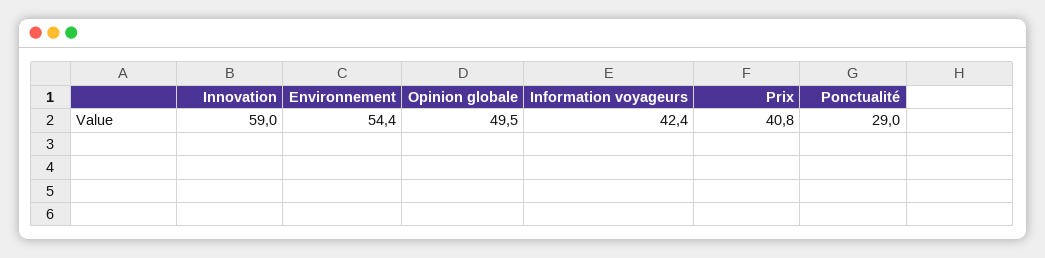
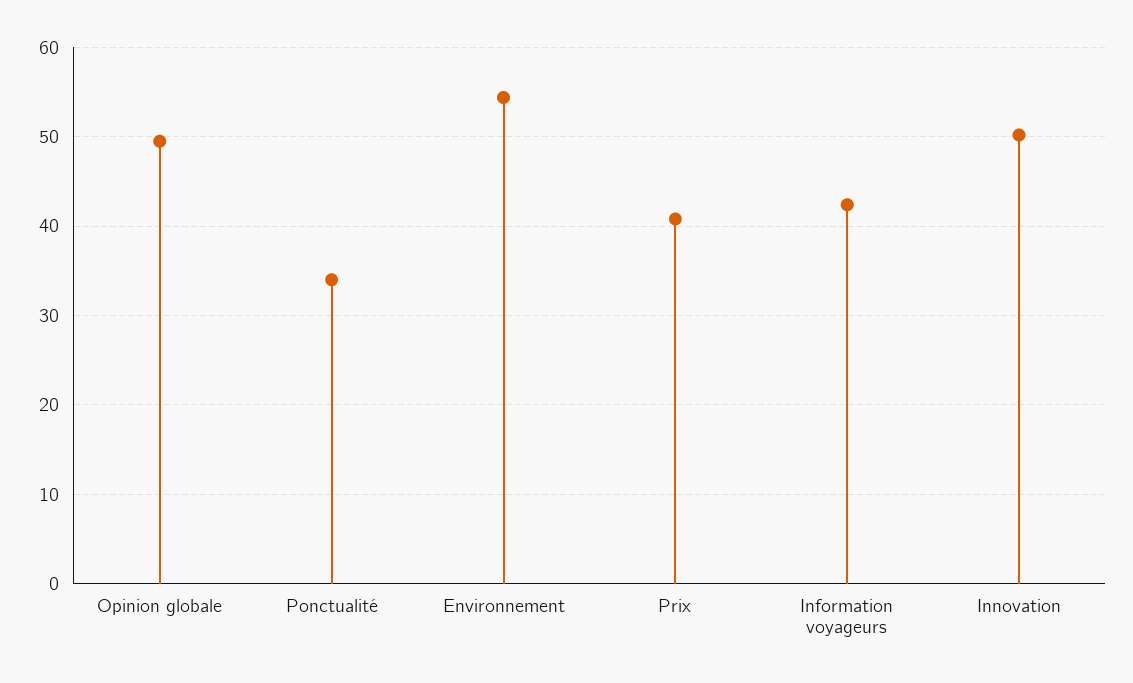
  {
-   "Innovation": 59,
+   "Innovation": 50,
    "Environnement": 54.4,
    "Opinion globale": 49.5,
    "Information voyageurs": 42.4,
    "Prix": 40.8,
-   "Ponctualité": 29
+   "Ponctualité": 34
  }

